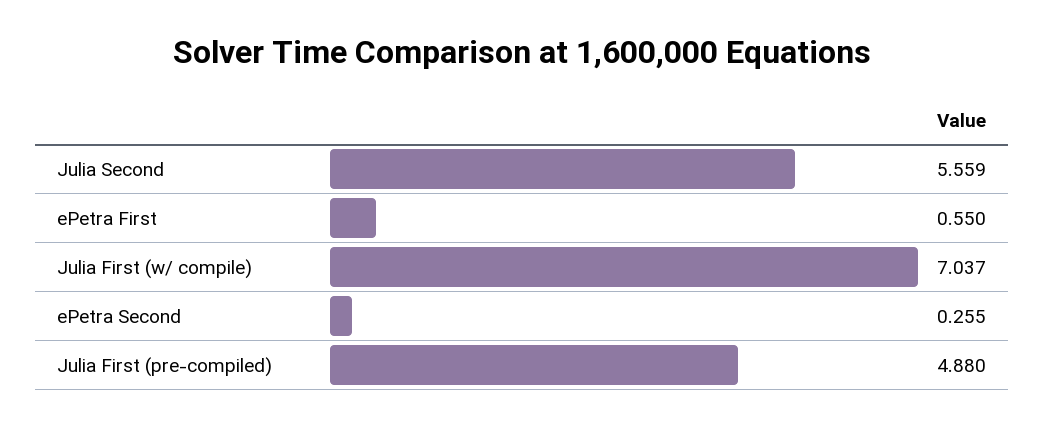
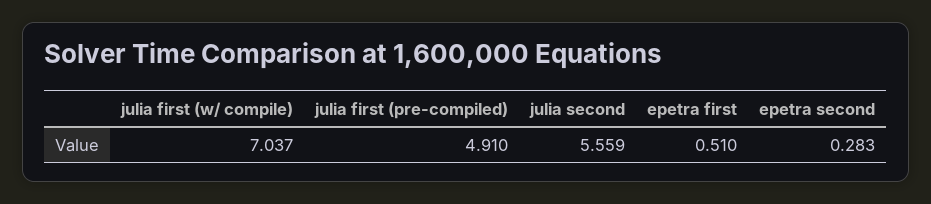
  {
    "Julia Second": 5.559,
-   "ePetra First": 0.55,
+   "ePetra First": 0.51,
    "Julia First (w/ compile)": 7.037,
-   "ePetra Second": 0.255,
+   "ePetra Second": 0.283,
-   "Julia First (pre-compiled)": 4.88
+   "Julia First (pre-compiled)": 4.91
  }

